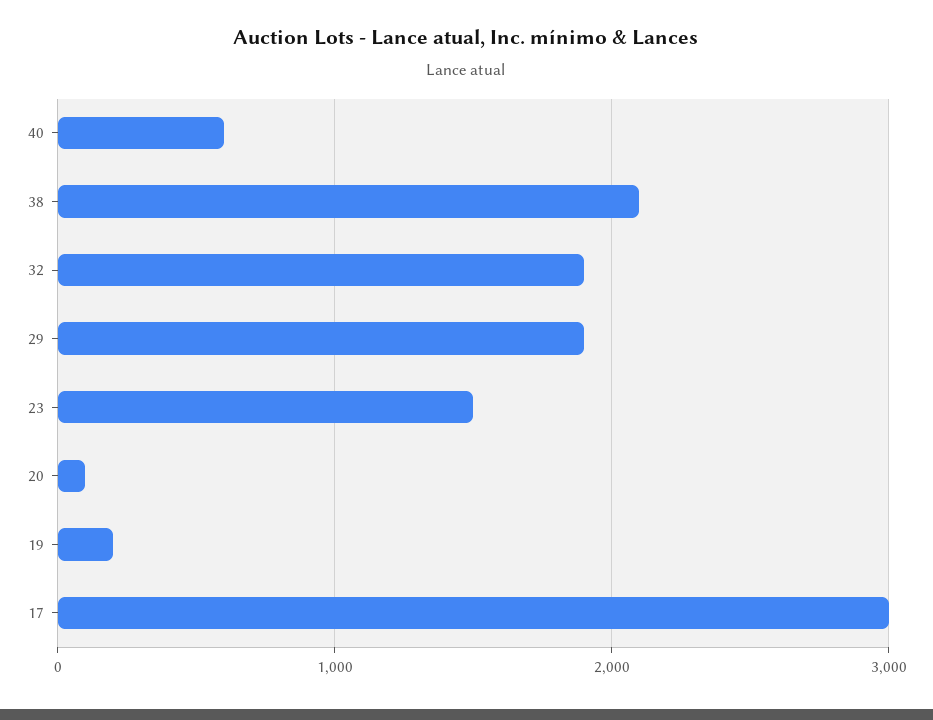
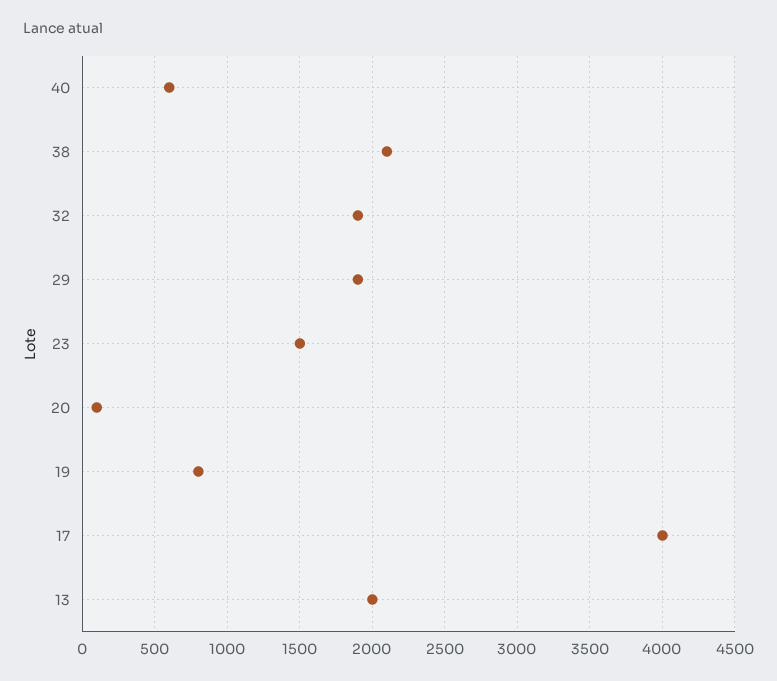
  {
    "40": 600,
    "38": 2100,
    "32": 1900,
    "29": 1900,
    "23": 1500,
    "20": 100,
-   "19": 200,
+   "19": 800,
-   "17": 3000
+   "17": 4000,
+   "13": 2000
  }

